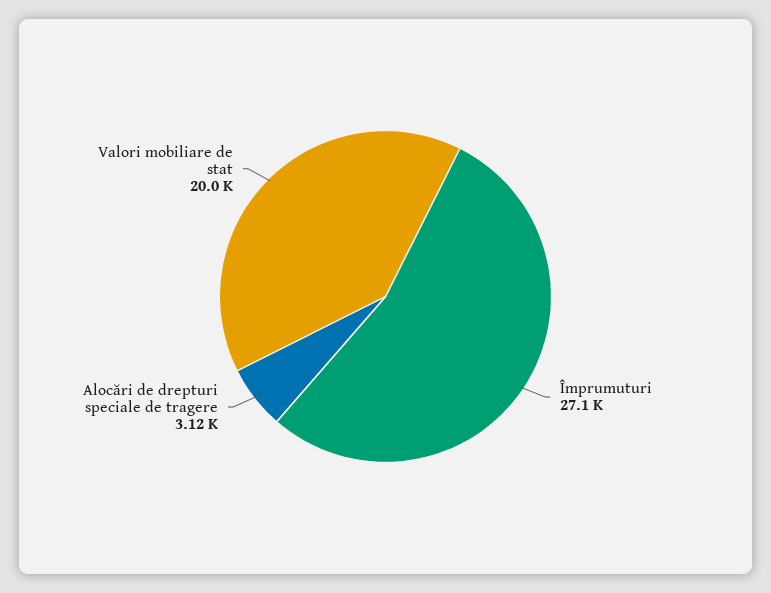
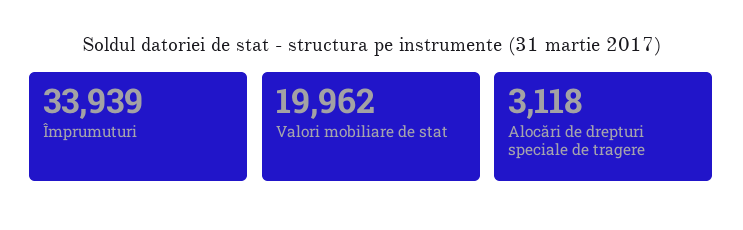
  {
-   "Împrumuturi": 27100,
+   "Împrumuturi": 33939,
    "Alocări de drepturi speciale de tragere": 3118,
    "Valori mobiliare de stat": 19962
  }

